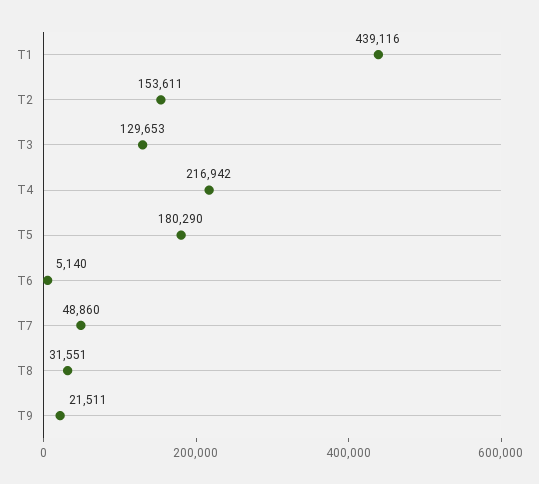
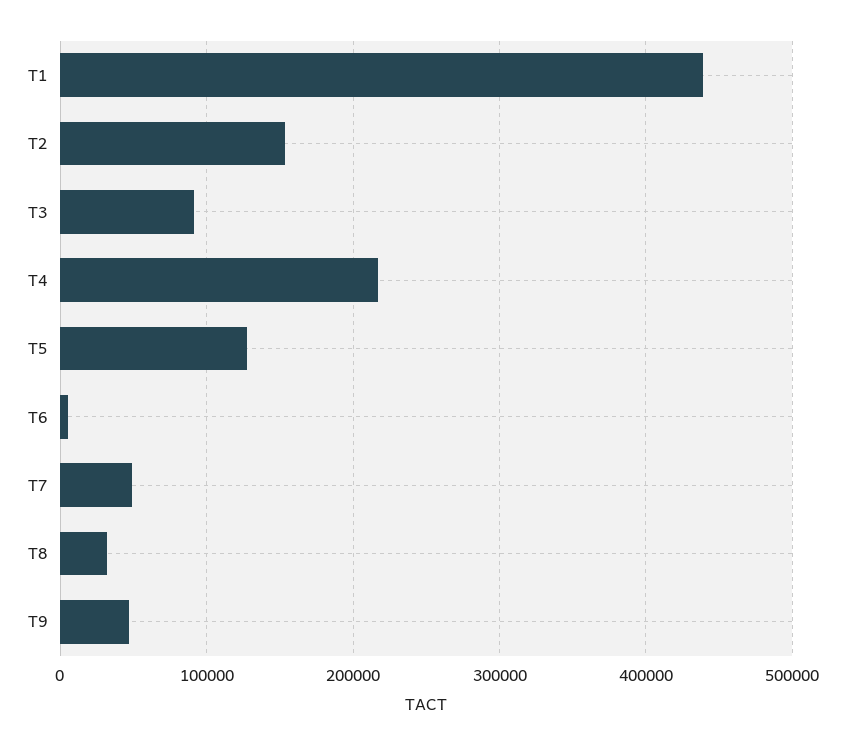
  {
    "T1": 439116,
    "T2": 153611,
-   "T3": 129653,
+   "T3": 90000,
    "T4": 216942,
-   "T5": 180290,
+   "T5": 130000,
    "T6": 5140,
    "T7": 48860,
    "T8": 31551,
-   "T9": 21511
+   "T9": 50000
  }

